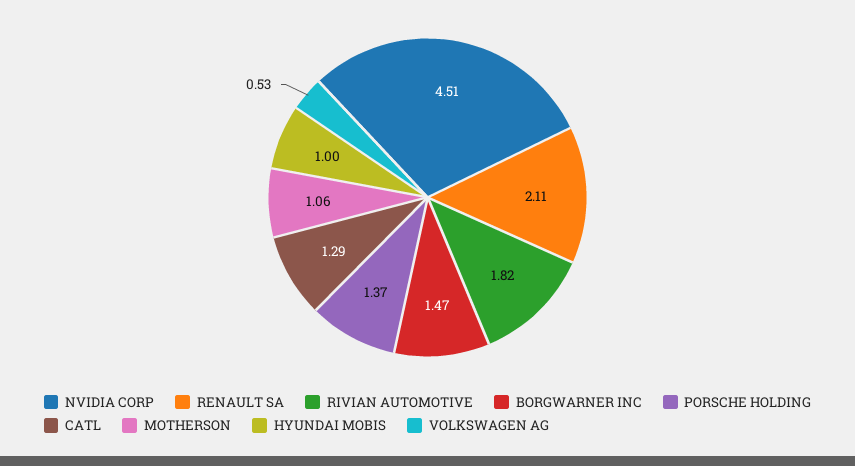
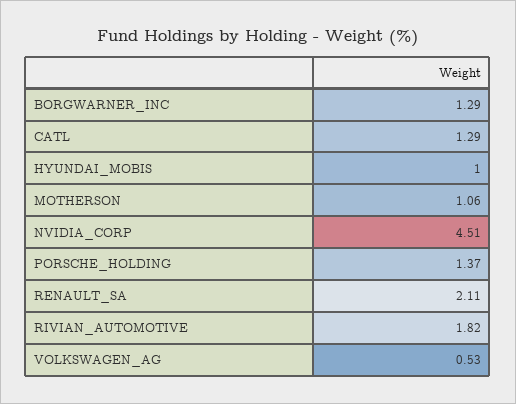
  {
    "NVIDIA CORP": 4.51,
    "RENAULT SA": 2.11,
    "RIVIAN AUTOMOTIVE": 1.82,
-   "BORGWARNER INC": 1.47,
+   "BORGWARNER INC": 1.29,
    "PORSCHE HOLDING": 1.37,
    "CATL": 1.29,
    "MOTHERSON": 1.06,
    "HYUNDAI MOBIS": 1,
    "VOLKSWAGEN AG": 0.53
  }

